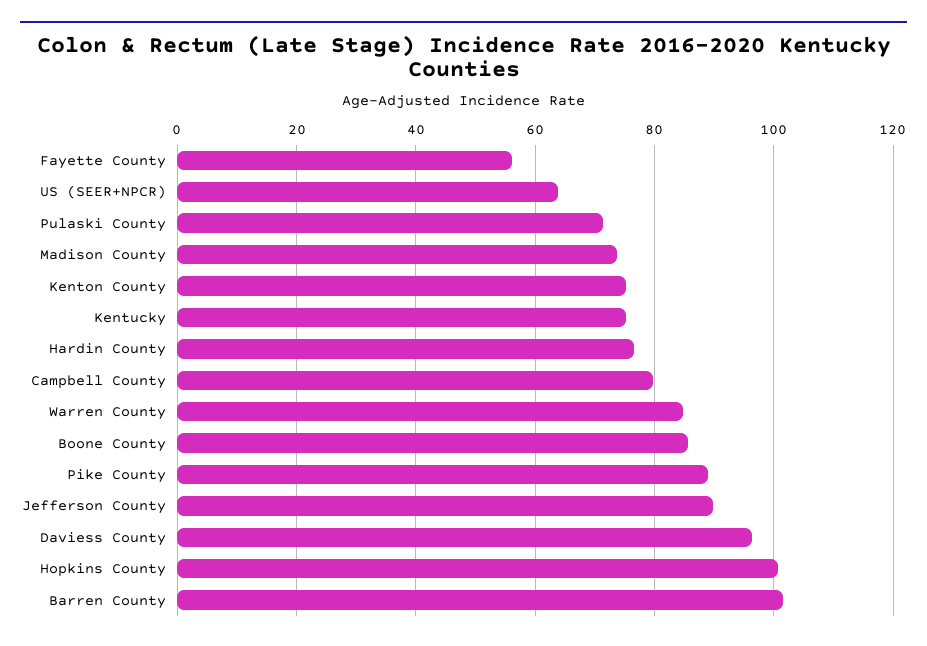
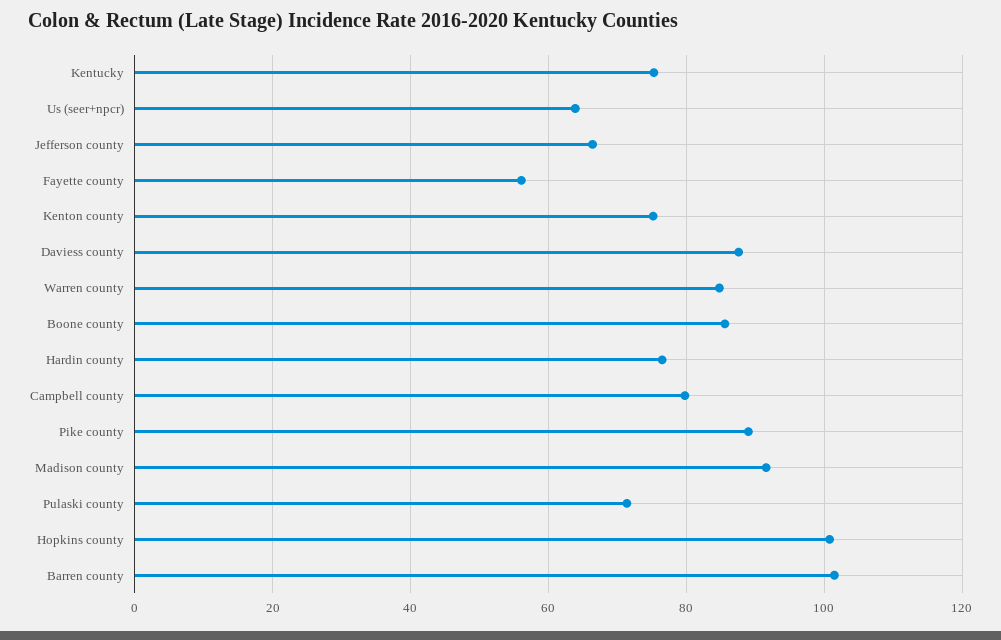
  {
    "Fayette County": 56,
    "US (SEER+NPCR)": 64,
    "Pulaski County": 72,
-   "Madison County": 74,
+   "Madison County": 92,
    "Kenton County": 76,
    "Kentucky": 76,
    "Hardin County": 76,
    "Campbell County": 80,
    "Warren County": 84,
    "Boone County": 86,
    "Pike County": 90,
-   "Jefferson County": 90,
+   "Jefferson County": 66,
-   "Daviess County": 96,
+   "Daviess County": 88,
    "Hopkins County": 100,
    "Barren County": 102
  }

